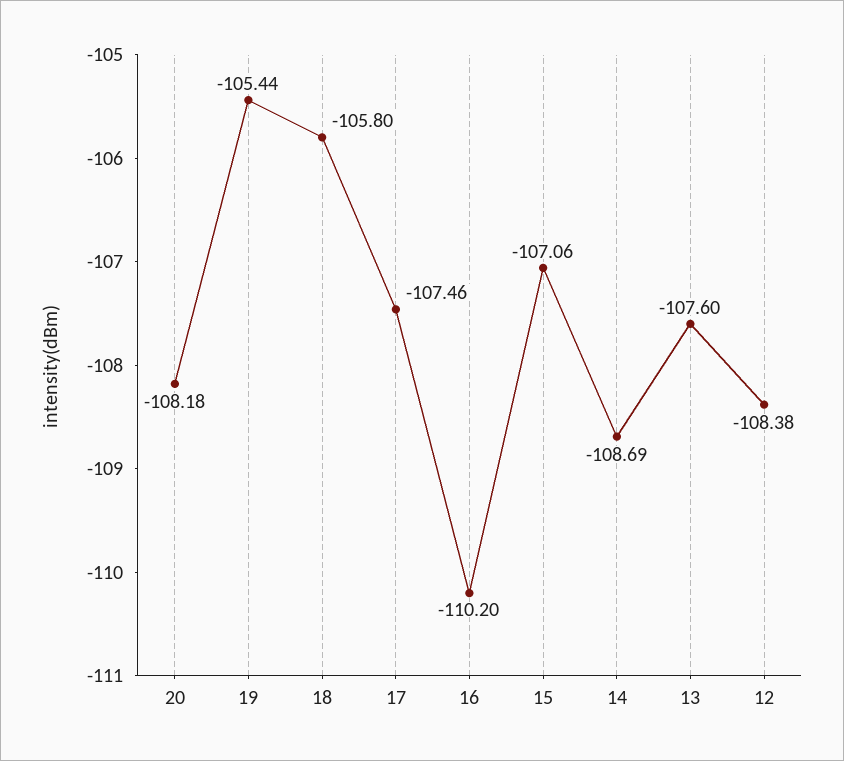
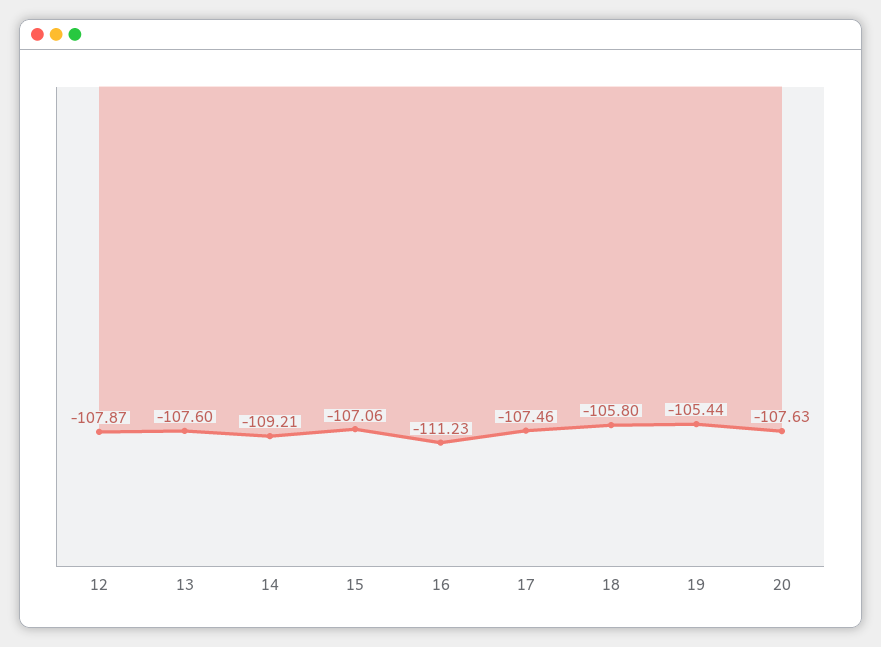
  {
-   "20": -108.18,
+   "20": -107.63,
    "19": -105.44,
    "18": -105.8,
    "17": -107.46,
-   "16": -110.2,
+   "16": -111.23,
    "15": -107.06,
-   "14": -108.69,
+   "14": -109.21,
    "13": -107.6,
-   "12": -108.38
+   "12": -107.87
  }

